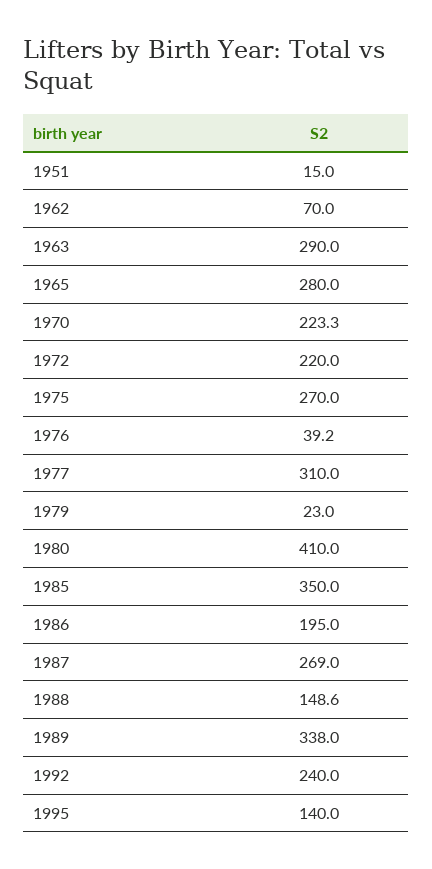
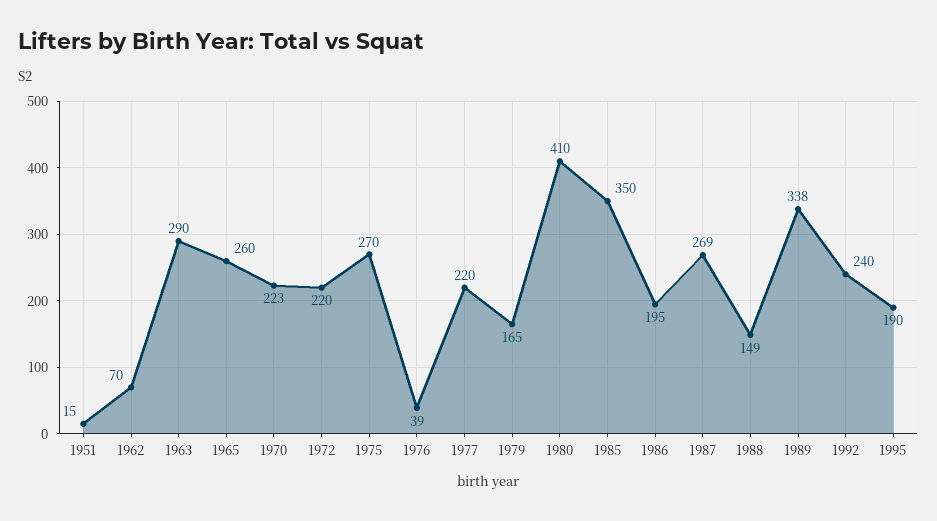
  {
    "1951": 15,
    "1962": 70,
    "1963": 290,
-   "1965": 280,
+   "1965": 260,
    "1970": 223.3,
    "1972": 220,
    "1975": 270,
    "1976": 39.2,
-   "1977": 310,
+   "1977": 220,
-   "1979": 23,
+   "1979": 165,
    "1980": 410,
    "1985": 350,
    "1986": 195,
    "1987": 269,
    "1988": 148.6,
    "1989": 338,
    "1992": 240,
-   "1995": 140
+   "1995": 190
  }

